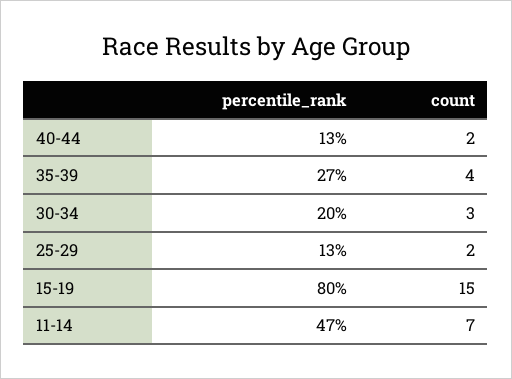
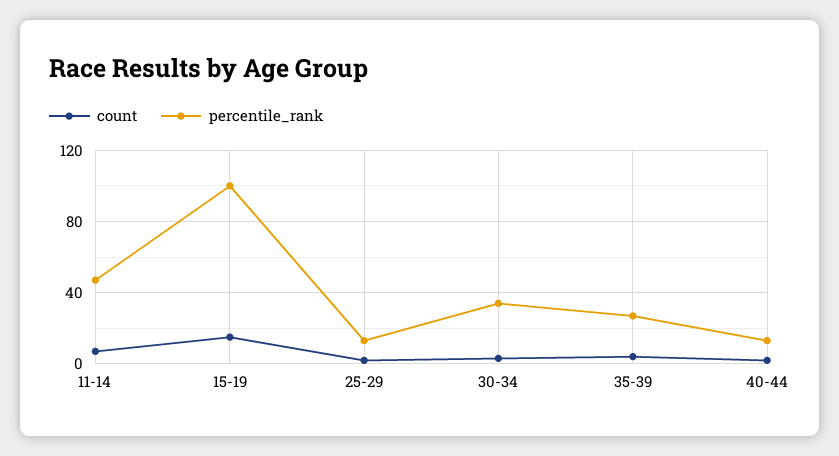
  {
    "percentile_rank": {
      "40-44": 13,
      "35-39": 27,
-     "30-34": 20,
+     "30-34": 35,
      "25-29": 13,
-     "15-19": 80,
+     "15-19": 100,
      "11-14": 47
    },
    "count": {
      "40-44": 2,
      "35-39": 4,
      "30-34": 3,
      "25-29": 2,
      "15-19": 15,
      "11-14": 7
    }
  }

